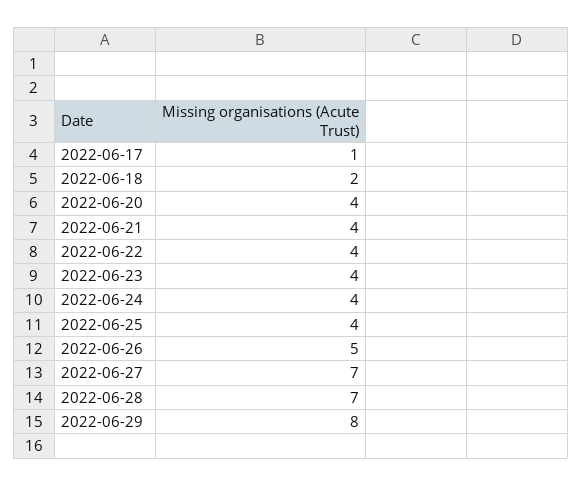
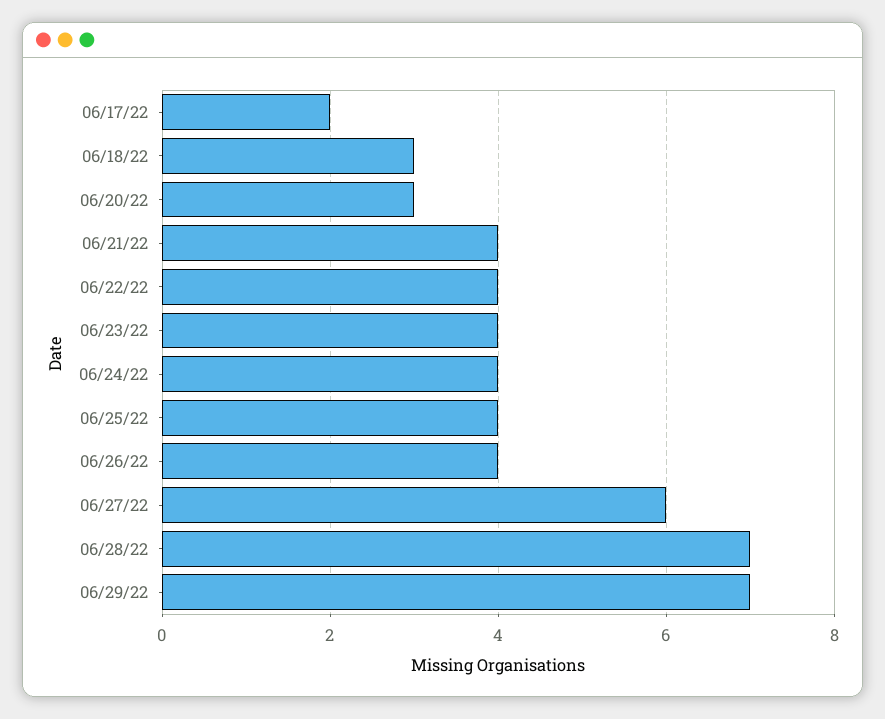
  {
-   "2022-06-17": 1,
+   "2022-06-17": 2,
-   "2022-06-18": 2,
+   "2022-06-18": 3,
-   "2022-06-20": 4,
+   "2022-06-20": 3,
    "2022-06-21": 4,
    "2022-06-22": 4,
    "2022-06-23": 4,
    "2022-06-24": 4,
    "2022-06-25": 4,
-   "2022-06-26": 5,
+   "2022-06-26": 4,
-   "2022-06-27": 7,
+   "2022-06-27": 6,
    "2022-06-28": 7,
-   "2022-06-29": 8
+   "2022-06-29": 7
  }

